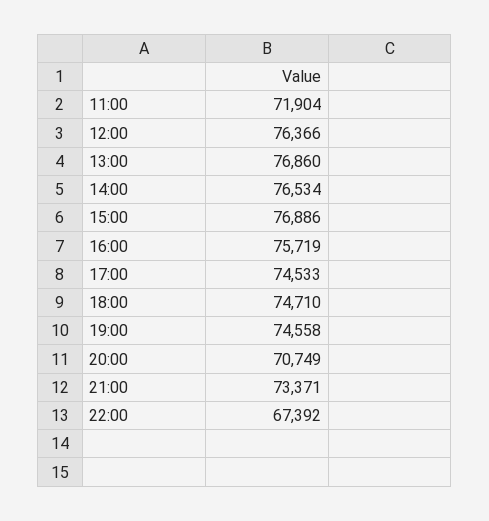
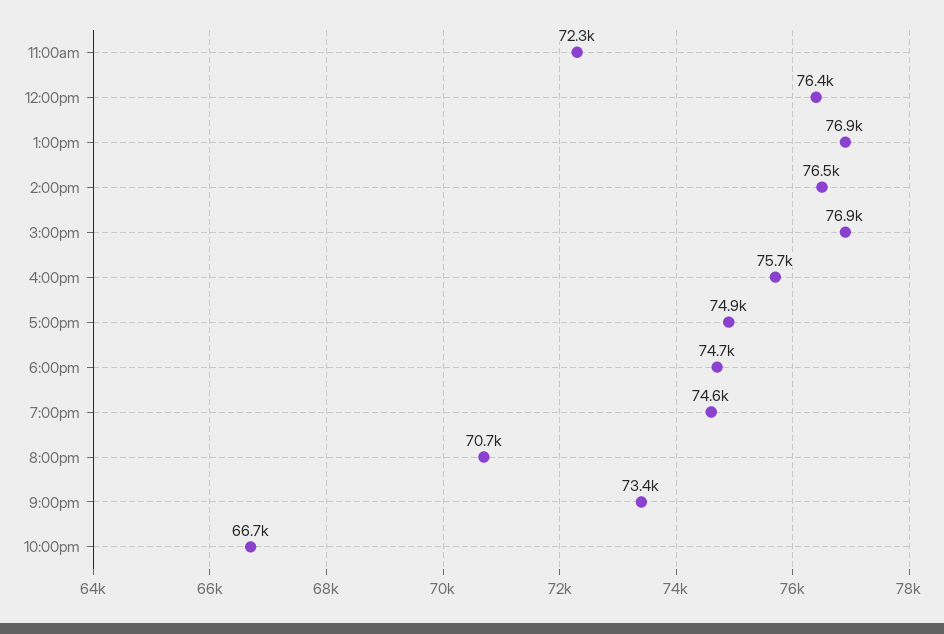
  {
-   "11:00": 71904,
+   "11:00": 72300,
    "12:00": 76366,
    "13:00": 76860,
    "14:00": 76534,
    "15:00": 76886,
    "16:00": 75719,
-   "17:00": 74533,
+   "17:00": 74900,
    "18:00": 74710,
    "19:00": 74558,
    "20:00": 70749,
    "21:00": 73371,
-   "22:00": 67392
+   "22:00": 66700
  }

